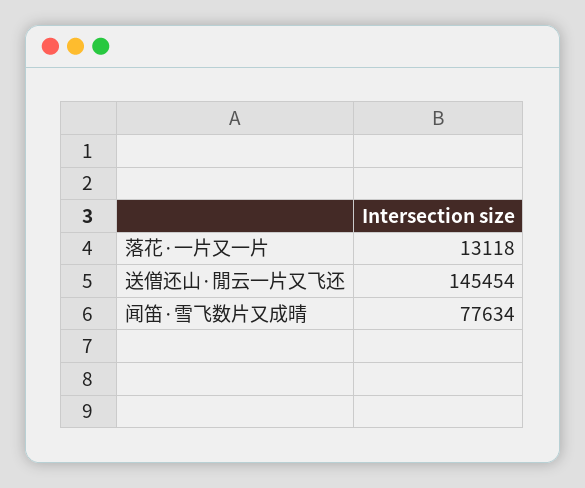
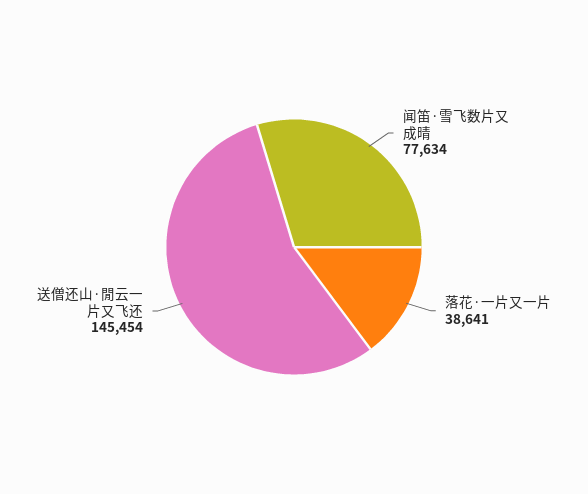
  {
-   "落花·一片又一片": 13118,
+   "落花·一片又一片": 38641,
    "送僧还山·閒云一片又飞还": 145454,
    "闻笛·雪飞数片又成晴": 77634
  }

